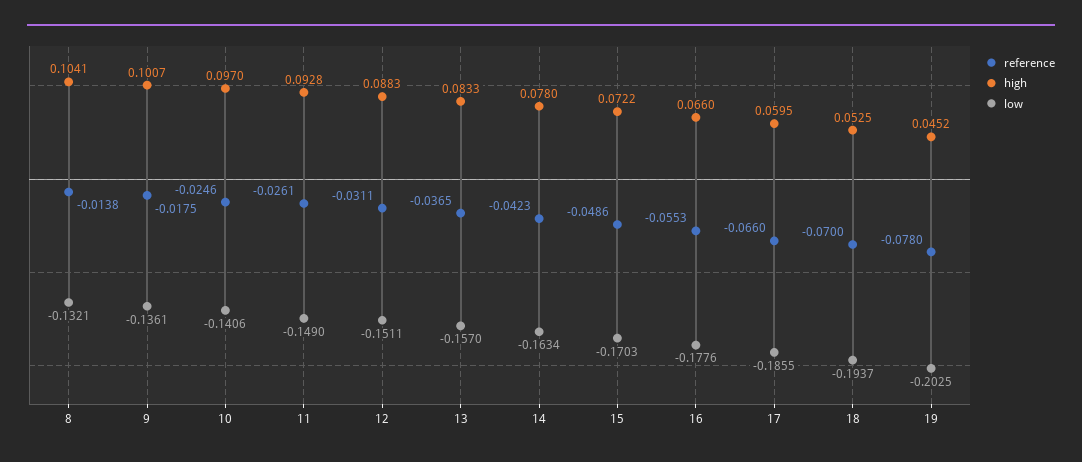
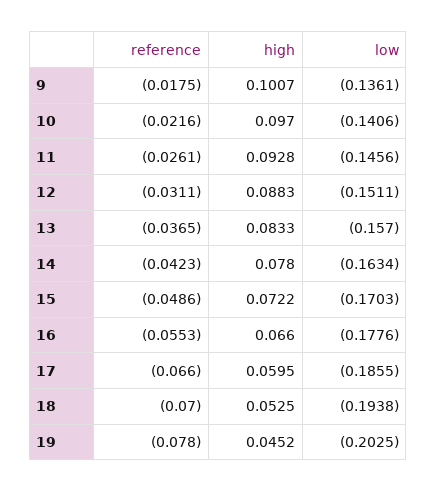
  {
    "reference": {
-     "8": -0.0138,
      "9": -0.0175,
-     "10": -0.0246,
+     "10": -0.0216,
      "11": -0.0261,
      "12": -0.0311,
      "13": -0.0365,
      "14": -0.0423,
      "15": -0.0486,
      "16": -0.0553,
      "17": -0.066,
      "18": -0.07,
      "19": -0.078
    },
    "high": {
-     "8": 0.1041,
      "9": 0.1007,
      "10": 0.097,
      "11": 0.0928,
      "12": 0.0883,
      "13": 0.0833,
      "14": 0.078,
      "15": 0.0722,
      "16": 0.066,
      "17": 0.0595,
      "18": 0.0525,
      "19": 0.0452
    },
    "low": {
-     "8": -0.1321,
      "9": -0.1361,
      "10": -0.1406,
-     "11": -0.149,
+     "11": -0.1456,
      "12": -0.1511,
      "13": -0.157,
      "14": -0.1634,
      "15": -0.1703,
      "16": -0.1776,
      "17": -0.1855,
-     "18": -0.1937,
+     "18": -0.1938,
      "19": -0.2025
    }
  }

